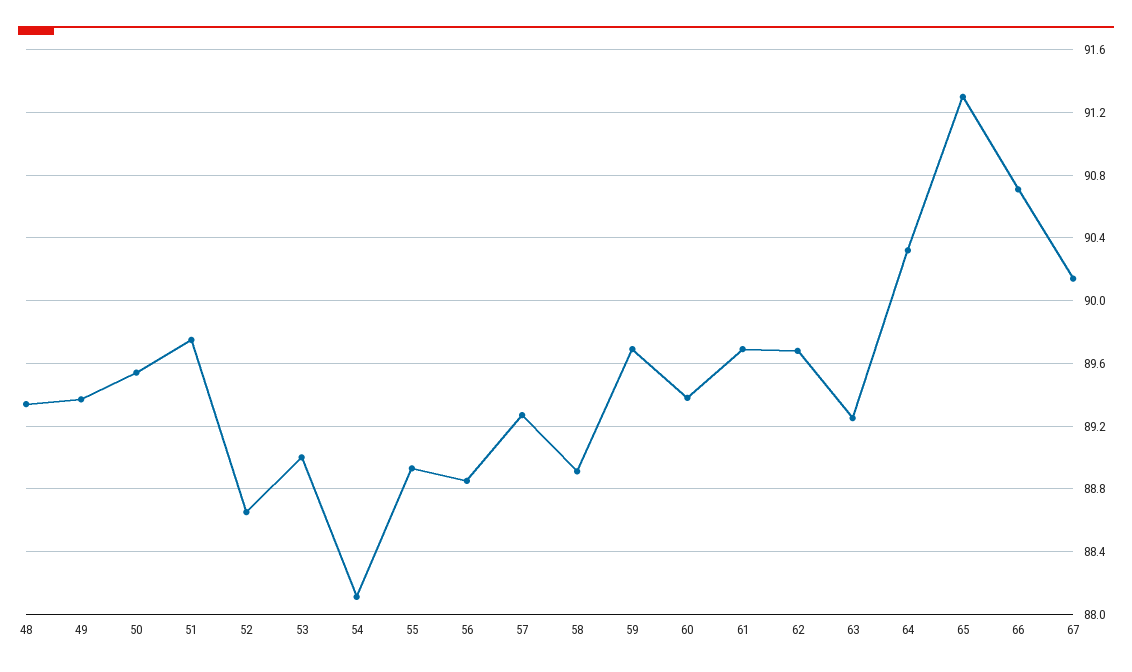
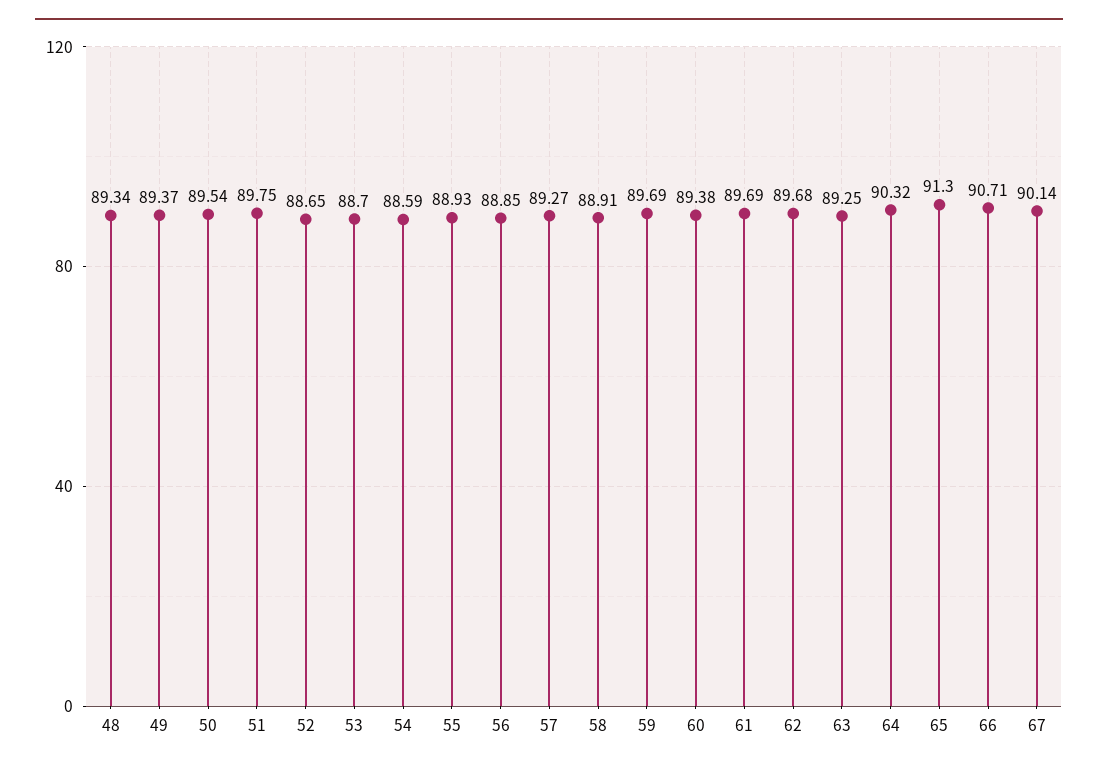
  {
    "48": 89.34,
    "49": 89.37,
    "50": 89.54,
    "51": 89.75,
    "52": 88.65,
-   "53": 89,
+   "53": 88.7,
-   "54": 88.1,
+   "54": 88.59,
    "55": 88.93,
    "56": 88.85,
    "57": 89.27,
    "58": 88.91,
    "59": 89.69,
    "60": 89.38,
    "61": 89.69,
    "62": 89.68,
    "63": 89.25,
    "64": 90.32,
    "65": 91.3,
    "66": 90.71,
    "67": 90.14
  }

